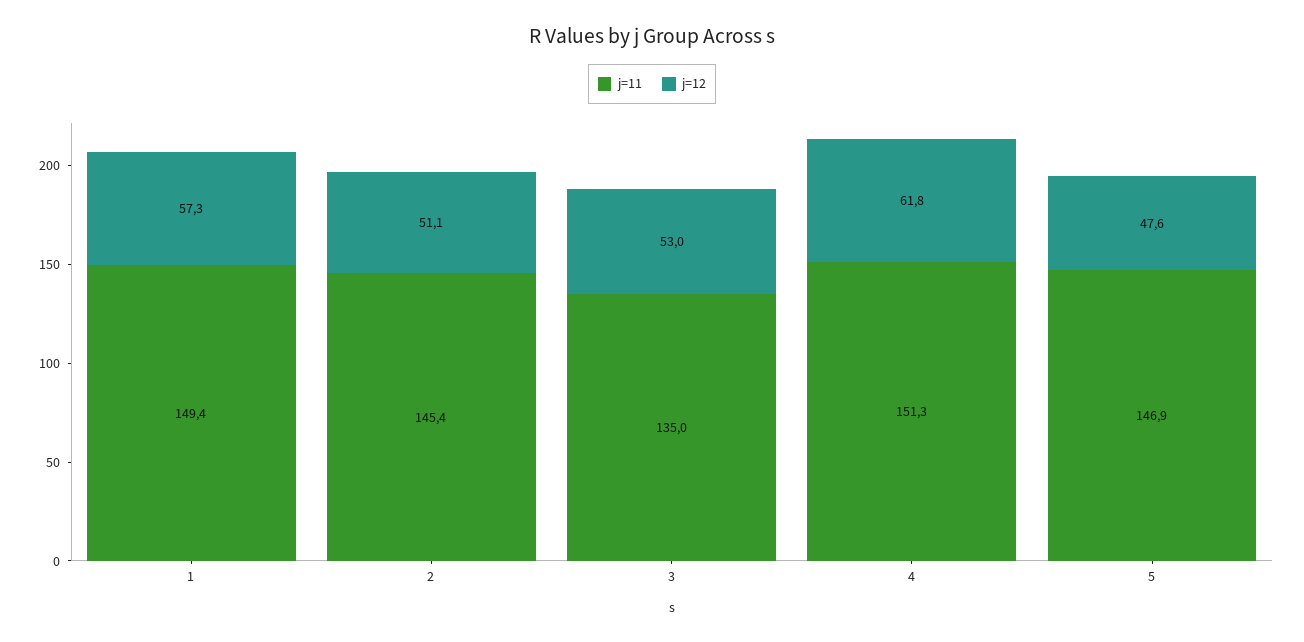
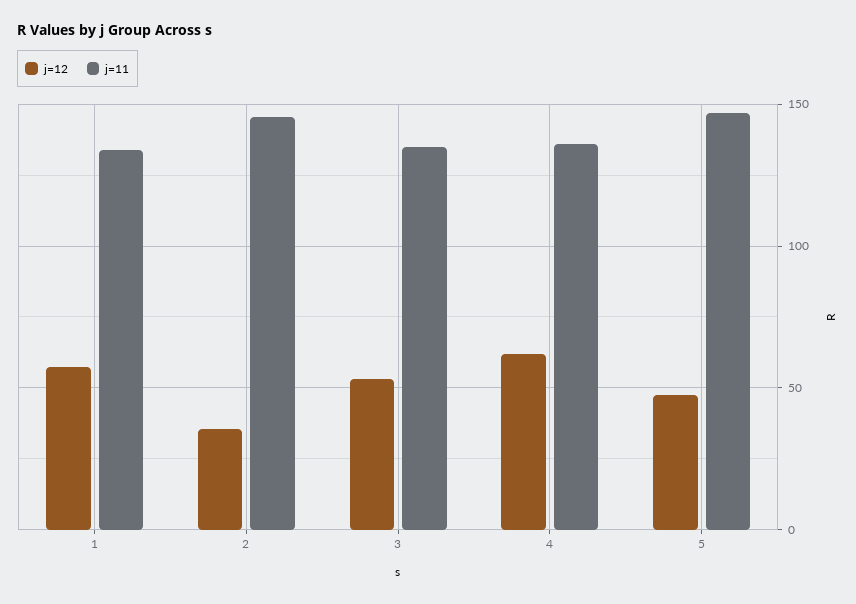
  {
    "j=11": {
-     "1": 149.4,
+     "1": 135,
      "2": 145.4,
      "3": 135,
-     "4": 151.3,
+     "4": 135,
      "5": 146.9
    },
    "j=12": {
      "1": 57.3,
-     "2": 51.1,
+     "2": 35,
      "3": 53,
      "4": 61.8,
      "5": 47.6
    }
  }

